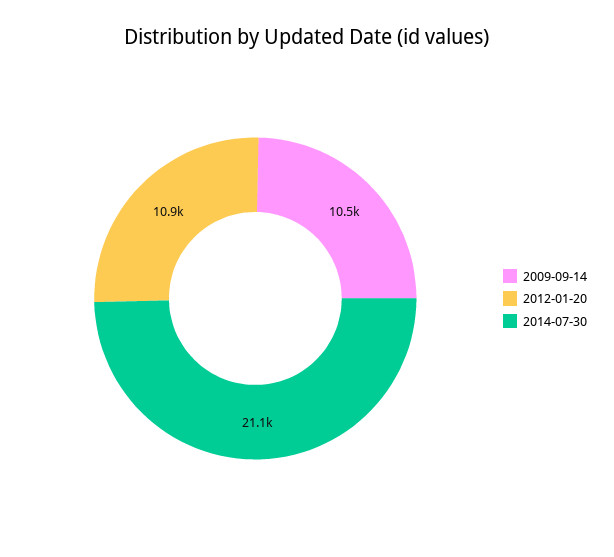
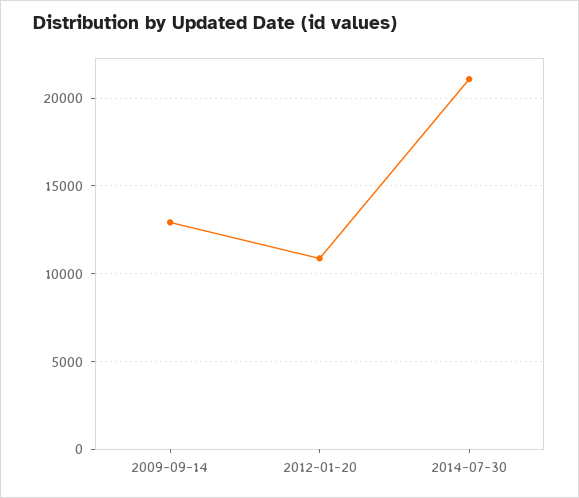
  {
-   "2009-09-14": 10500,
+   "2009-09-14": 13000,
    "2012-01-20": 10900,
    "2014-07-30": 21100
  }

